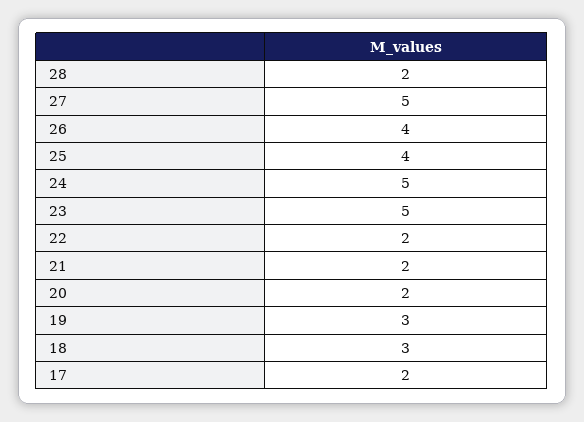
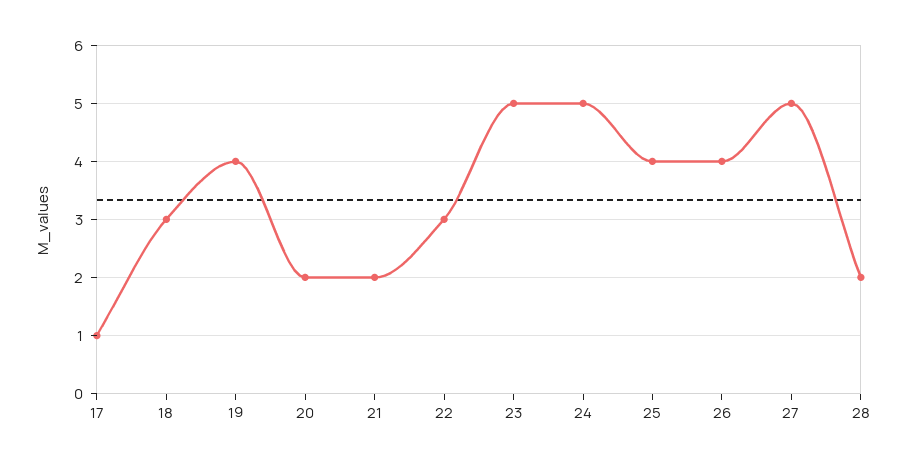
  {
    "28": 2,
    "27": 5,
    "26": 4,
    "25": 4,
    "24": 5,
    "23": 5,
-   "22": 2,
+   "22": 3,
    "21": 2,
    "20": 2,
-   "19": 3,
+   "19": 4,
    "18": 3,
-   "17": 2
+   "17": 1
  }

